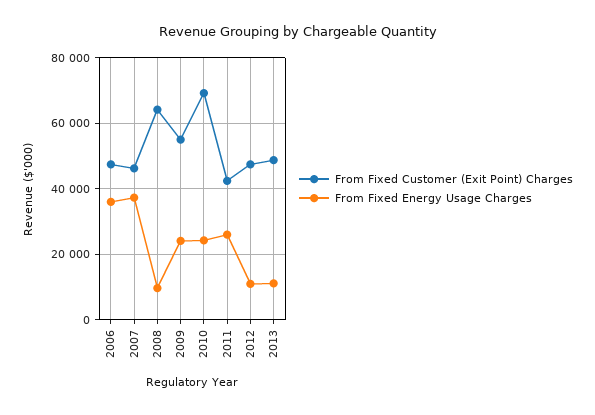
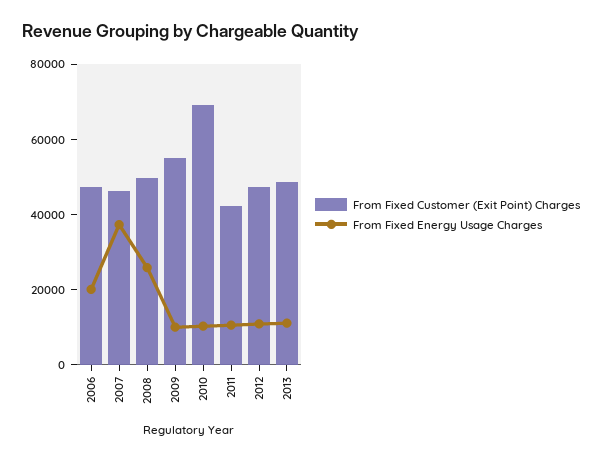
  {
    "From Fixed Customer (Exit Point) Charges": {
      "2006": 48000,
      "2007": 46000,
-     "2008": 64000,
+     "2008": 50000,
      "2009": 54000,
      "2010": 70000,
      "2011": 42000,
      "2012": 48000,
      "2013": 48000
    },
    "From Fixed Energy Usage Charges": {
-     "2006": 36000,
+     "2006": 20000,
      "2007": 38000,
-     "2008": 10000,
+     "2008": 25000,
-     "2009": 24000,
+     "2009": 10000,
-     "2010": 24000,
+     "2010": 10000,
-     "2011": 26000,
+     "2011": 10000,
      "2012": 10000,
      "2013": 12000
    }
  }

